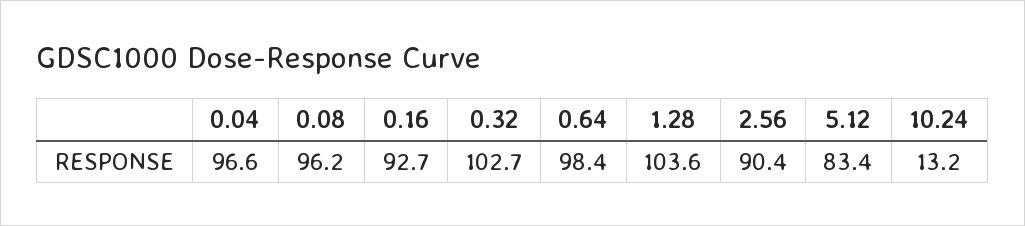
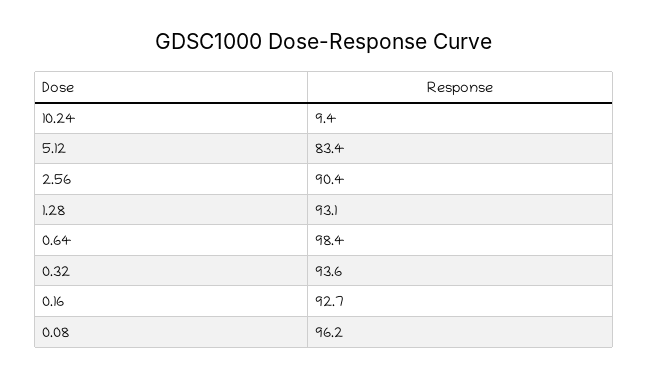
  {
-   "0.04": 96.6,
    "0.08": 96.2,
    "0.16": 92.7,
-   "0.32": 102.7,
+   "0.32": 93.6,
    "0.64": 98.4,
-   "1.28": 103.6,
+   "1.28": 93.1,
    "2.56": 90.4,
    "5.12": 83.4,
-   "10.24": 13.2
+   "10.24": 9.4
  }

